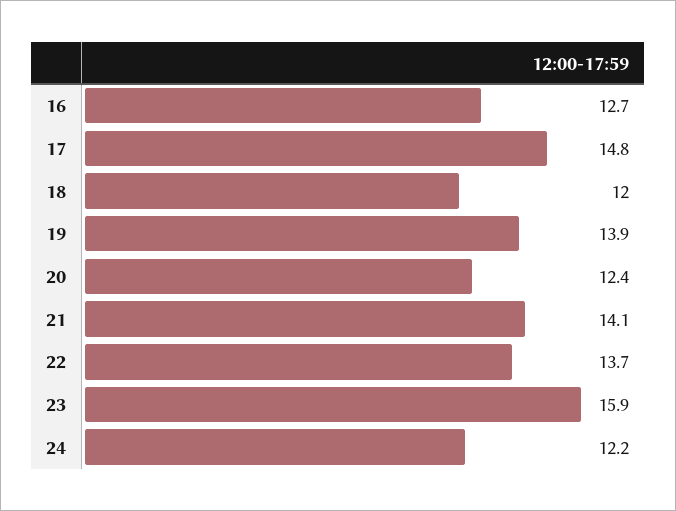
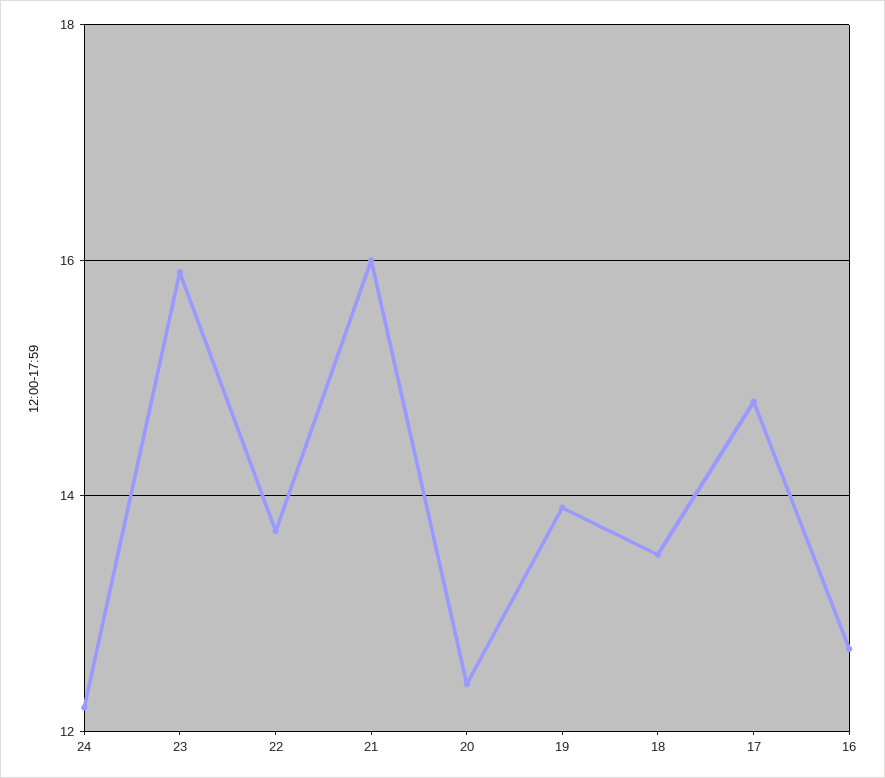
  {
    "16": 12.7,
    "17": 14.8,
-   "18": 12,
+   "18": 13.5,
    "19": 13.9,
    "20": 12.4,
-   "21": 14.1,
+   "21": 16,
    "22": 13.7,
    "23": 15.9,
    "24": 12.2
  }

